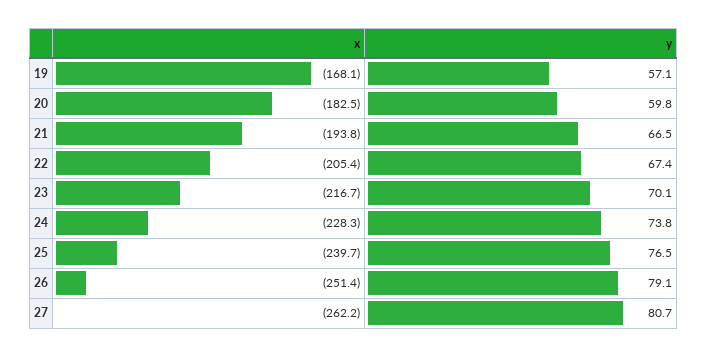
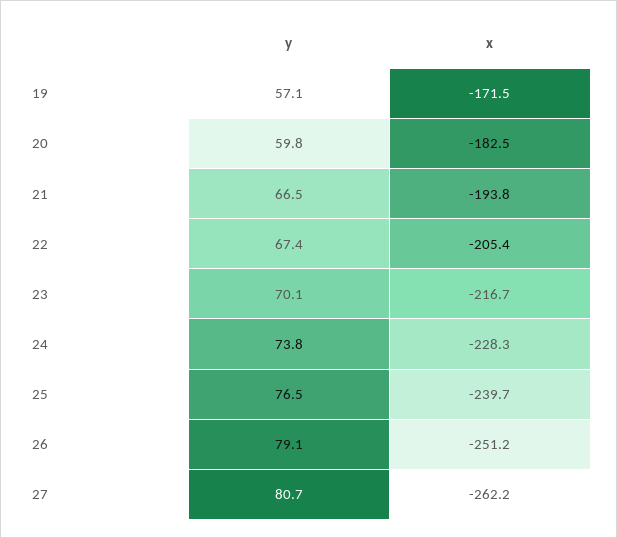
  {
    "x": {
-     "19": -168.1,
+     "19": -171.5,
      "20": -182.5,
      "21": -193.8,
      "22": -205.4,
      "23": -216.7,
      "24": -228.3,
      "25": -239.7,
-     "26": -251.4,
+     "26": -251.2,
      "27": -262.2
    },
    "y": {
      "19": 57.1,
      "20": 59.8,
      "21": 66.5,
      "22": 67.4,
      "23": 70.1,
      "24": 73.8,
      "25": 76.5,
      "26": 79.1,
      "27": 80.7
    }
  }

